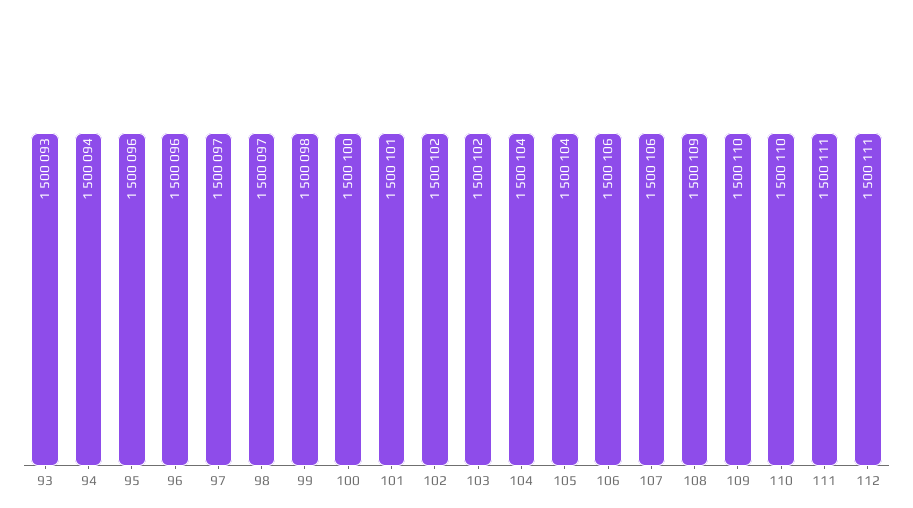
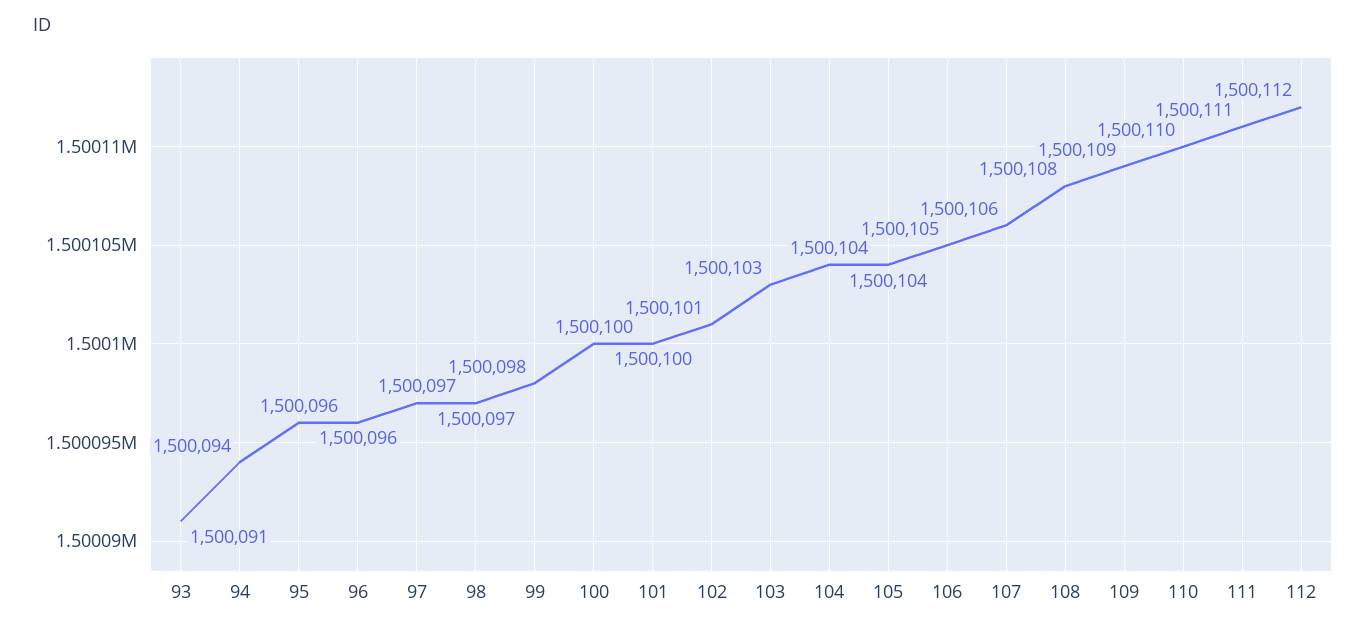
  {
-   "93": 1500093,
+   "93": 1500091,
    "94": 1500094,
    "95": 1500096,
    "96": 1500096,
    "97": 1500097,
    "98": 1500097,
    "99": 1500098,
    "100": 1500100,
-   "101": 1500101,
+   "101": 1500100,
-   "102": 1500102,
+   "102": 1500101,
-   "103": 1500102,
+   "103": 1500103,
    "104": 1500104,
    "105": 1500104,
-   "106": 1500106,
+   "106": 1500105,
    "107": 1500106,
-   "108": 1500109,
+   "108": 1500108,
-   "109": 1500110,
+   "109": 1500109,
    "110": 1500110,
    "111": 1500111,
-   "112": 1500111
+   "112": 1500112
  }

